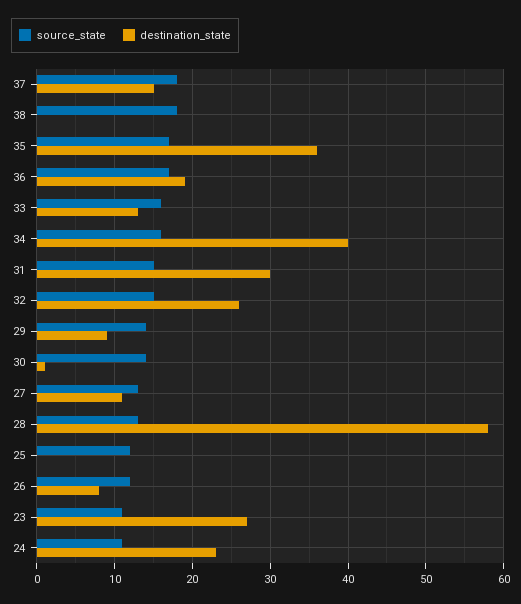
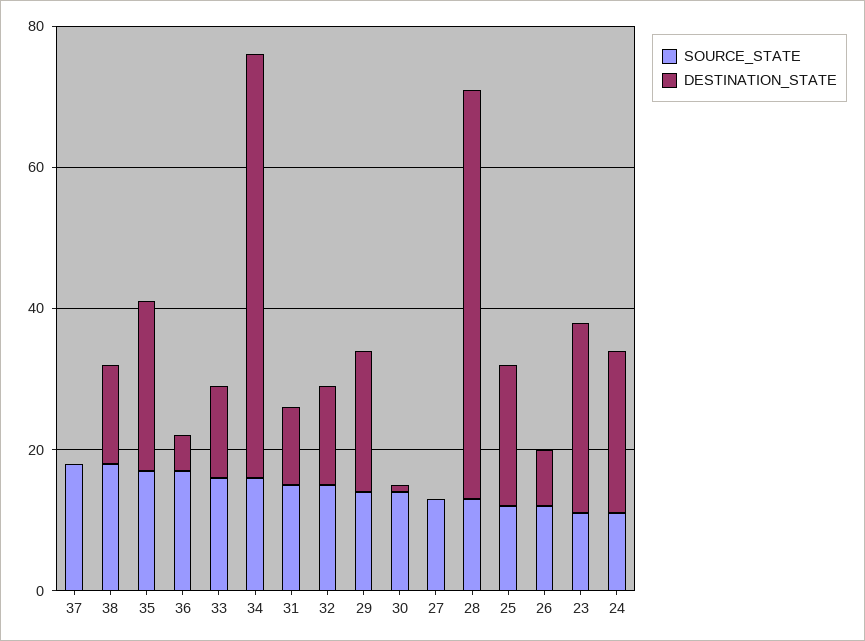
  {
    "source_state": {
      "37": 18,
      "38": 18,
      "35": 17,
      "36": 17,
      "33": 16,
      "34": 16,
      "31": 15,
      "32": 15,
      "29": 14,
      "30": 14,
      "27": 13,
      "28": 13,
      "25": 12,
      "26": 12,
      "23": 11,
      "24": 11
    },
    "destination_state": {
-     "37": 15,
+     "37": 0,
-     "38": 0,
+     "38": 15,
-     "35": 36,
+     "35": 25,
-     "36": 19,
+     "36": 5,
      "33": 13,
-     "34": 40,
+     "34": 60,
-     "31": 30,
+     "31": 10,
-     "32": 26,
+     "32": 15,
-     "29": 9,
+     "29": 20,
      "30": 1,
-     "27": 11,
+     "27": 0,
      "28": 58,
-     "25": 0,
+     "25": 20,
      "26": 8,
      "23": 27,
      "24": 23
    }
  }

